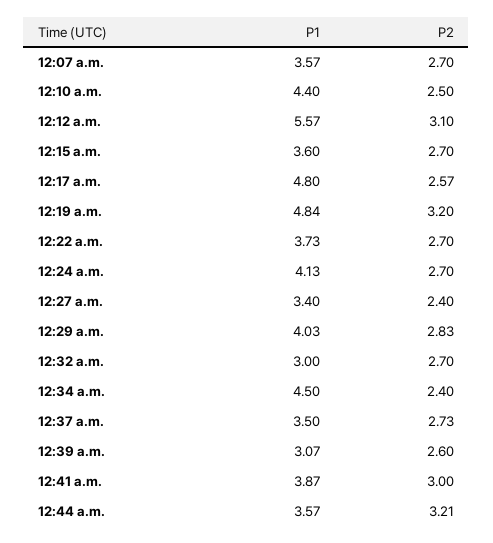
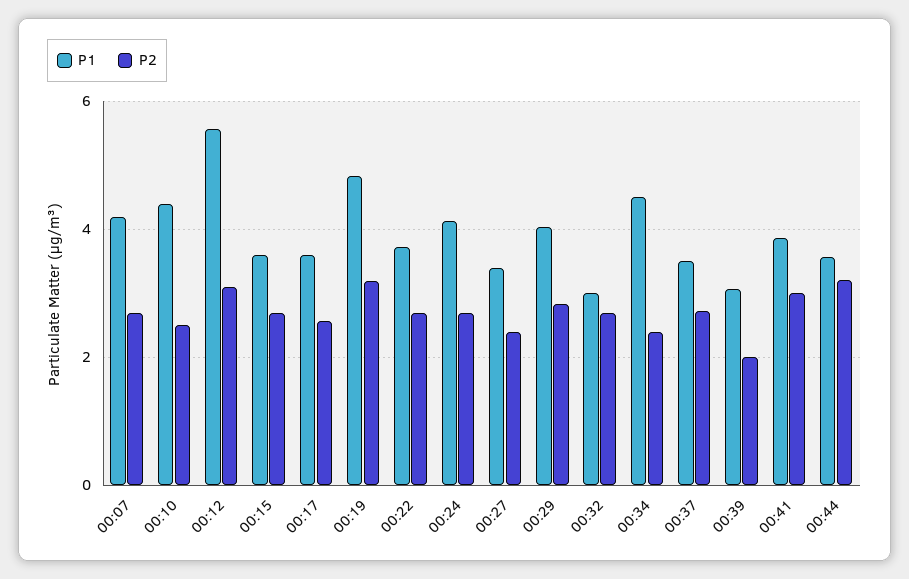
  {
    "P1": {
-     "12:07 a.m.": 3.57,
+     "12:07 a.m.": 4.2,
      "12:10 a.m.": 4.4,
      "12:12 a.m.": 5.57,
      "12:15 a.m.": 3.6,
-     "12:17 a.m.": 4.8,
+     "12:17 a.m.": 3.6,
      "12:19 a.m.": 4.84,
      "12:22 a.m.": 3.73,
      "12:24 a.m.": 4.13,
      "12:27 a.m.": 3.4,
      "12:29 a.m.": 4.03,
      "12:32 a.m.": 3,
      "12:34 a.m.": 4.5,
      "12:37 a.m.": 3.5,
      "12:39 a.m.": 3.07,
      "12:41 a.m.": 3.87,
      "12:44 a.m.": 3.57
    },
    "P2": {
      "12:07 a.m.": 2.7,
      "12:10 a.m.": 2.5,
      "12:12 a.m.": 3.1,
      "12:15 a.m.": 2.7,
      "12:17 a.m.": 2.57,
      "12:19 a.m.": 3.2,
      "12:22 a.m.": 2.7,
      "12:24 a.m.": 2.7,
      "12:27 a.m.": 2.4,
      "12:29 a.m.": 2.83,
      "12:32 a.m.": 2.7,
      "12:34 a.m.": 2.4,
      "12:37 a.m.": 2.73,
-     "12:39 a.m.": 2.6,
+     "12:39 a.m.": 2,
      "12:41 a.m.": 3,
      "12:44 a.m.": 3.21
    }
  }

